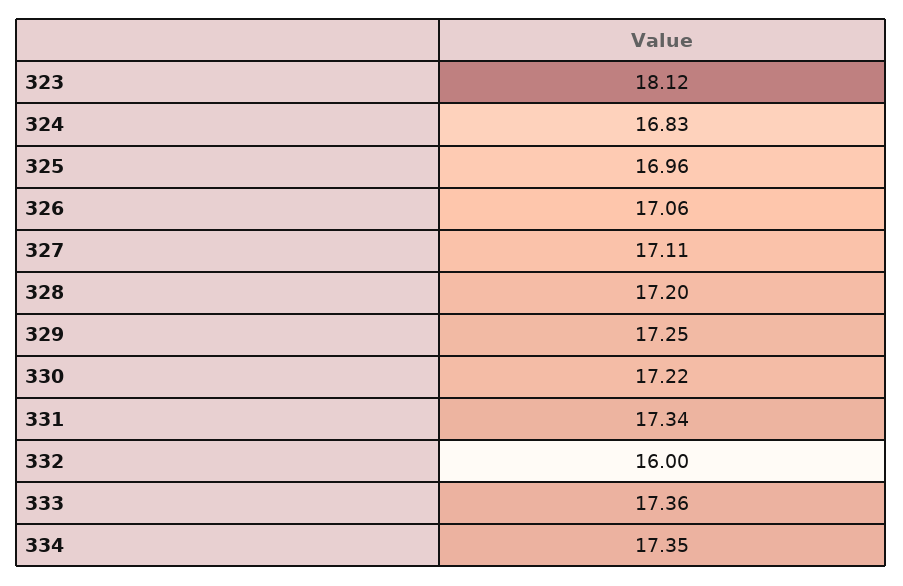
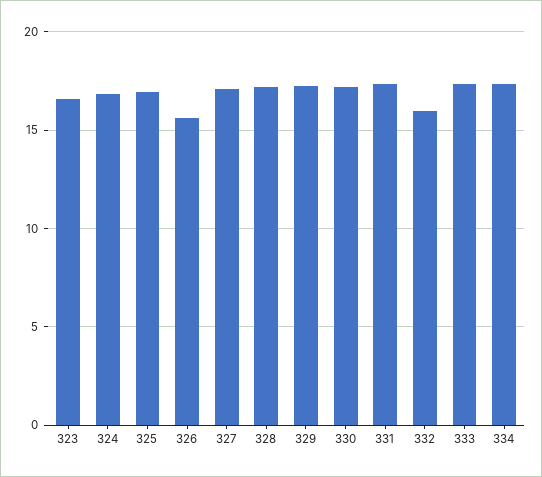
  {
-   "323": 18.12,
+   "323": 16.5,
    "324": 16.83,
    "325": 16.96,
-   "326": 17.06,
+   "326": 15.5,
    "327": 17.11,
    "328": 17.2,
    "329": 17.25,
    "330": 17.22,
    "331": 17.34,
    "332": 16,
    "333": 17.36,
    "334": 17.35
  }

